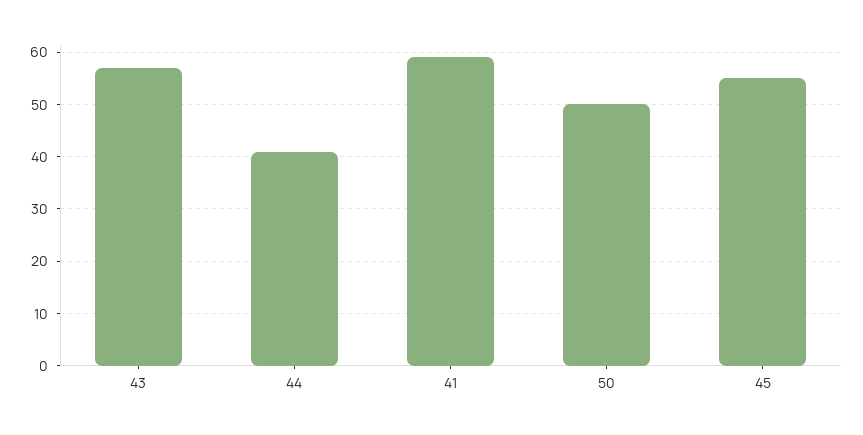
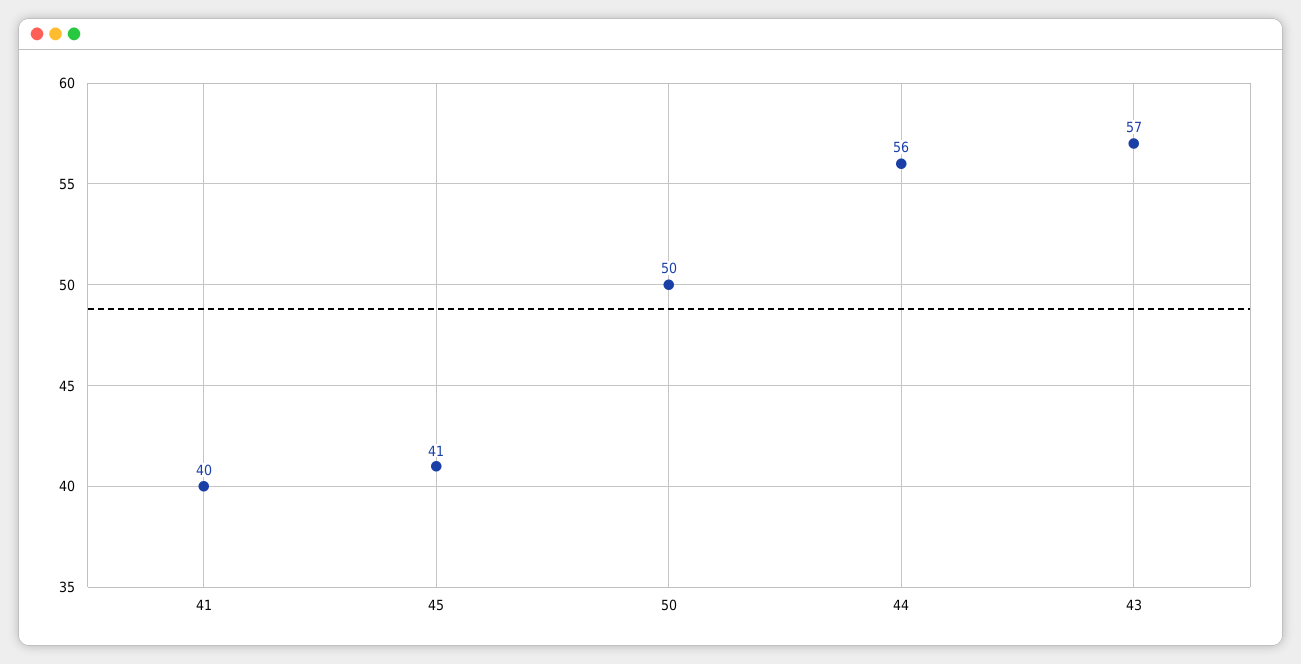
  {
    "43": 57,
-   "44": 40,
+   "44": 56,
-   "41": 60,
+   "41": 40,
    "50": 50,
-   "45": 55
+   "45": 41
  }

